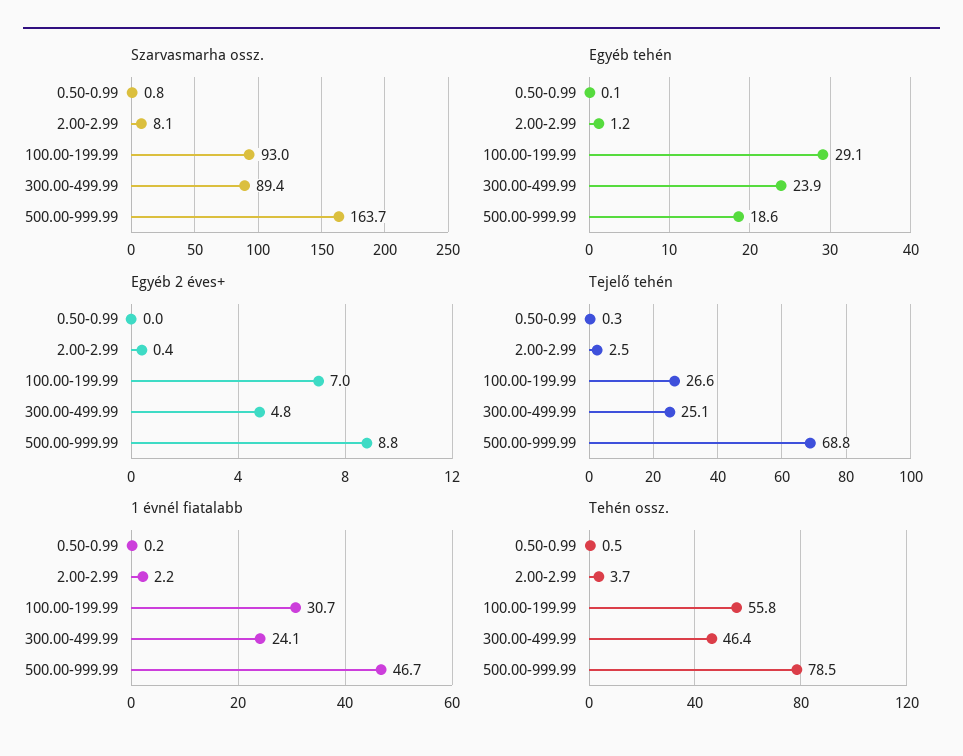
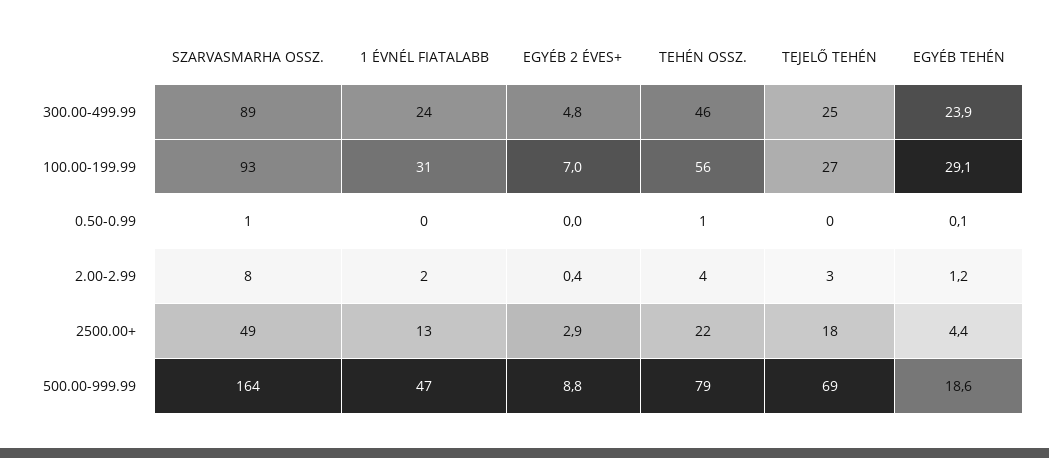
  {
    "Szarvasmarha ossz.": {
      "0.50-0.99": 0.8,
      "2.00-2.99": 8.1,
      "100.00-199.99": 93,
      "300.00-499.99": 89.4,
-     "500.00-999.99": 163.7
+     "500.00-999.99": 163.7,
+     "2500.00+": 49
    },
    "Egyéb tehén": {
      "0.50-0.99": 0.1,
      "2.00-2.99": 1.2,
      "100.00-199.99": 29.1,
      "300.00-499.99": 23.9,
-     "500.00-999.99": 18.6
+     "500.00-999.99": 18.6,
+     "2500.00+": 4.4
    },
    "Egyéb 2 éves+": {
      "0.50-0.99": 0,
      "2.00-2.99": 0.4,
      "100.00-199.99": 7,
      "300.00-499.99": 4.8,
-     "500.00-999.99": 8.8
+     "500.00-999.99": 8.8,
+     "2500.00+": 2.9
    },
    "Tejelő tehén": {
      "0.50-0.99": 0.3,
      "2.00-2.99": 2.5,
      "100.00-199.99": 26.6,
      "300.00-499.99": 25.1,
-     "500.00-999.99": 68.8
+     "500.00-999.99": 68.8,
+     "2500.00+": 18
    },
    "1 évnél fiatalabb": {
      "0.50-0.99": 0.2,
      "2.00-2.99": 2.2,
      "100.00-199.99": 30.7,
      "300.00-499.99": 24.1,
-     "500.00-999.99": 46.7
+     "500.00-999.99": 46.7,
+     "2500.00+": 13
    },
    "Tehén ossz.": {
      "0.50-0.99": 0.5,
      "2.00-2.99": 3.7,
      "100.00-199.99": 55.8,
      "300.00-499.99": 46.4,
-     "500.00-999.99": 78.5
+     "500.00-999.99": 78.5,
+     "2500.00+": 22
    }
  }

